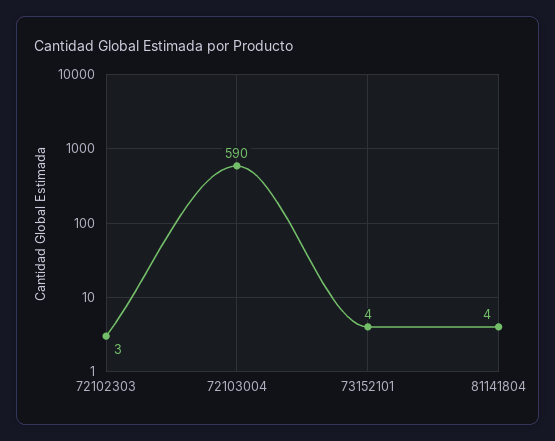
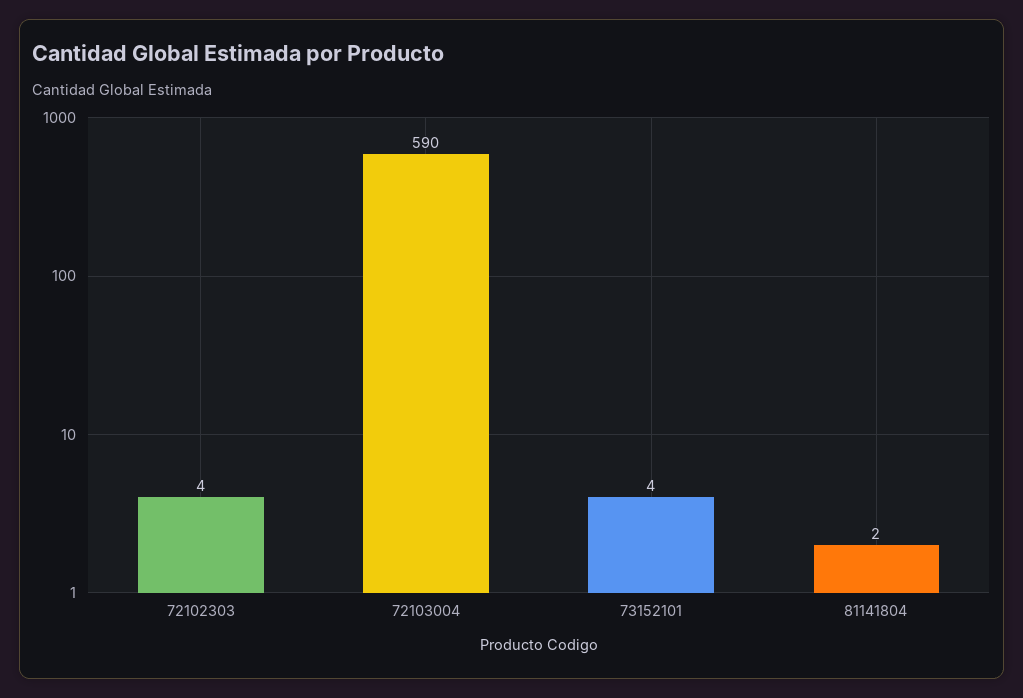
  {
-   "72102303": 3,
+   "72102303": 4,
    "72103004": 590,
    "73152101": 4,
-   "81141804": 4
+   "81141804": 2
  }

